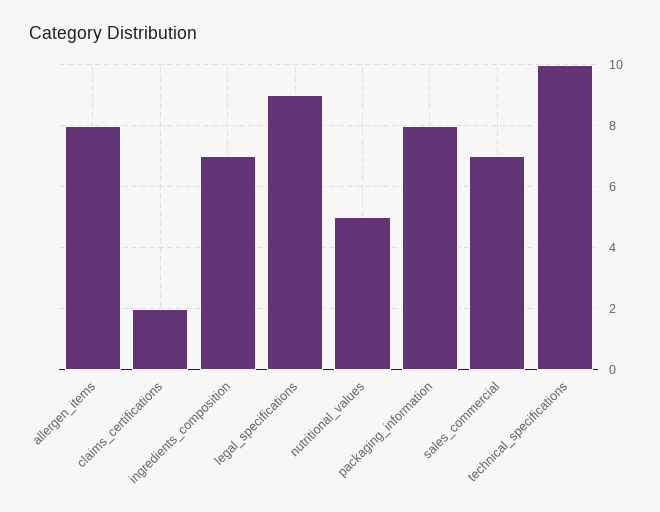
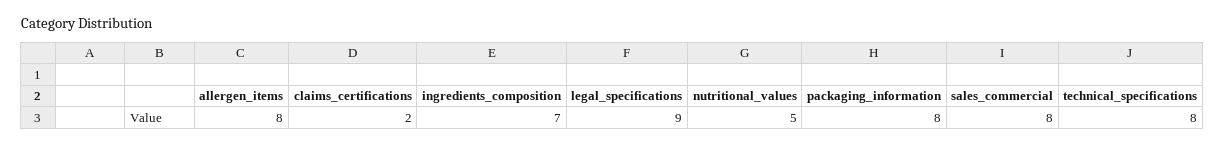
  {
    "allergen_items": 8,
    "claims_certifications": 2,
    "ingredients_composition": 7,
    "legal_specifications": 9,
    "nutritional_values": 5,
    "packaging_information": 8,
-   "sales_commercial": 7,
+   "sales_commercial": 8,
-   "technical_specifications": 10
+   "technical_specifications": 8
  }

